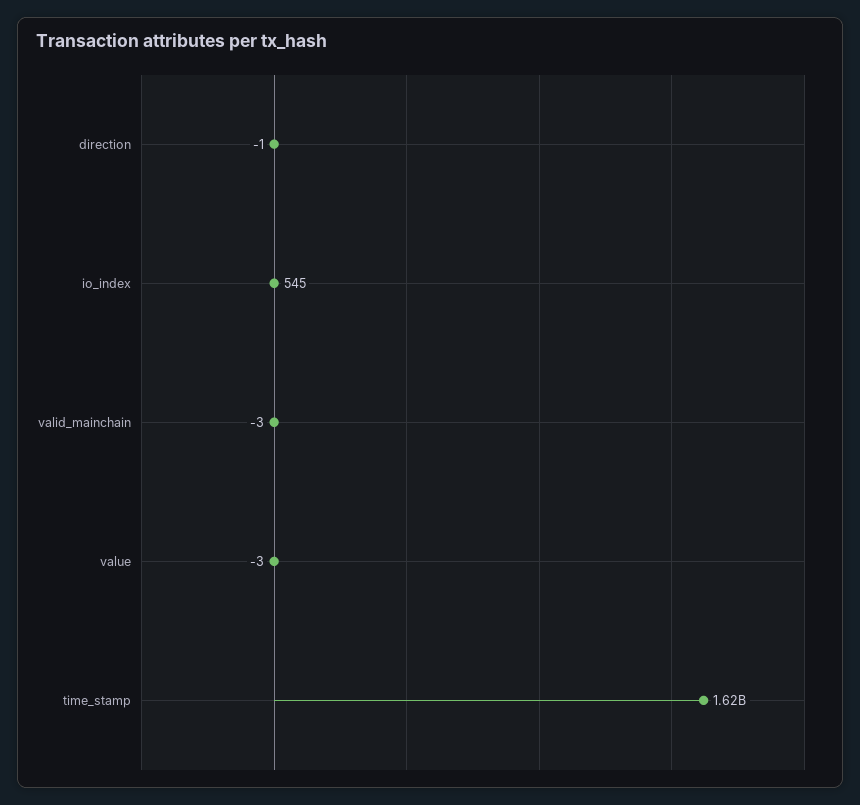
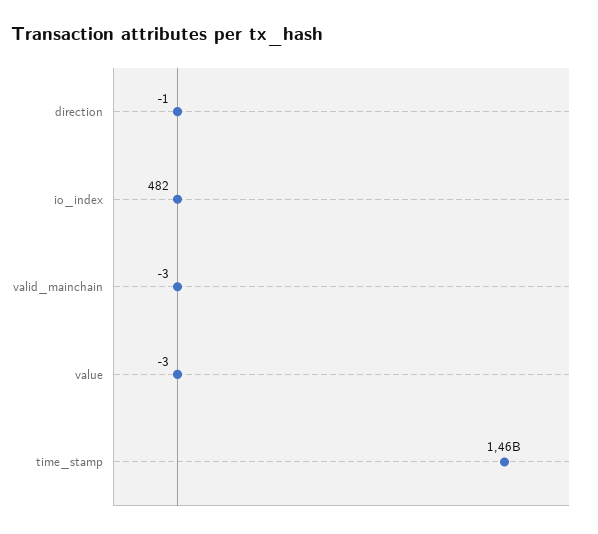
  {
    "direction": -1,
-   "io_index": 545,
+   "io_index": 482,
    "valid_mainchain": -3,
    "value": -3,
-   "time_stamp": 1620000000
+   "time_stamp": 1460000000
  }

